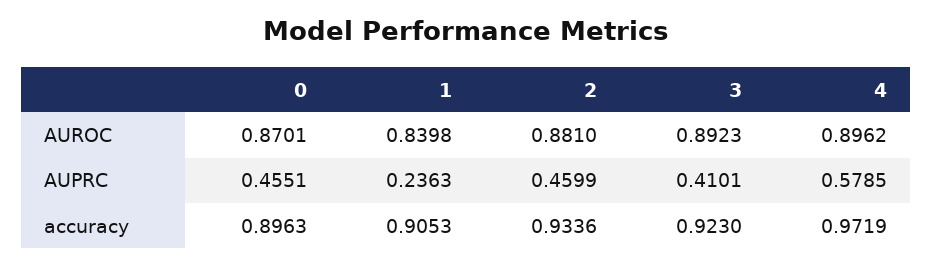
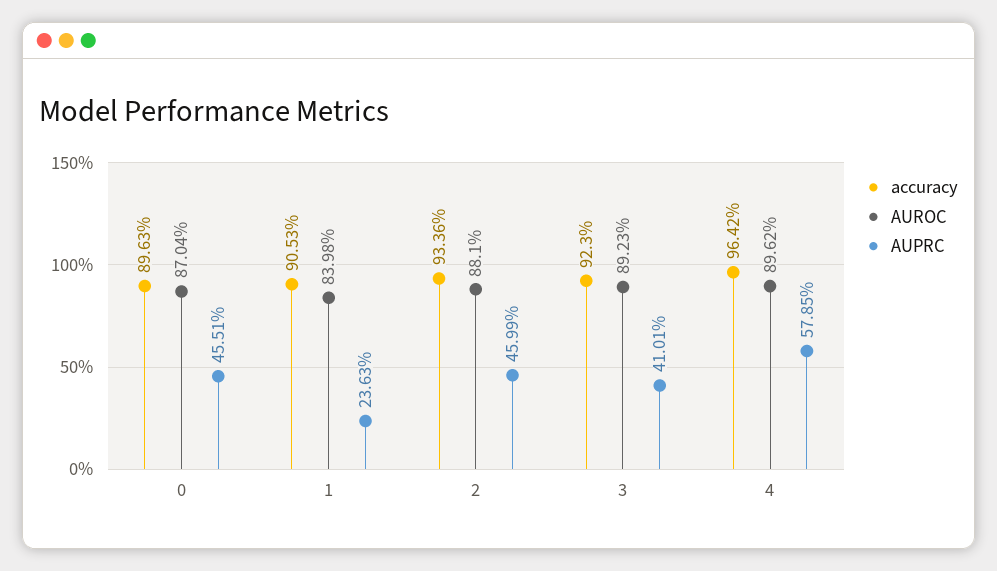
  {
    "AUROC": {
-     "0": 0.8701,
+     "0": 0.8704,
      "1": 0.8398,
      "2": 0.881,
      "3": 0.8923,
      "4": 0.8962
    },
    "AUPRC": {
      "0": 0.4551,
      "1": 0.2363,
      "2": 0.4599,
      "3": 0.4101,
      "4": 0.5785
    },
    "accuracy": {
      "0": 0.8963,
      "1": 0.9053,
      "2": 0.9336,
      "3": 0.923,
-     "4": 0.9719
+     "4": 0.9642
    }
  }

